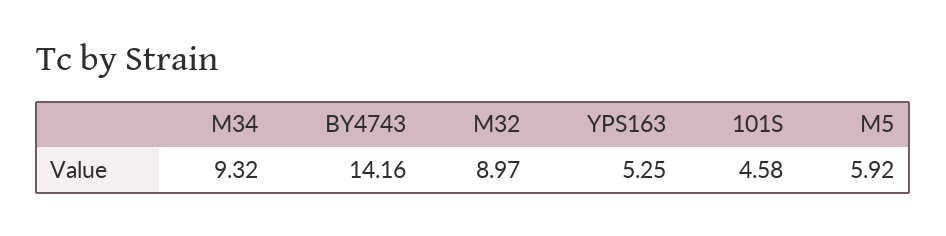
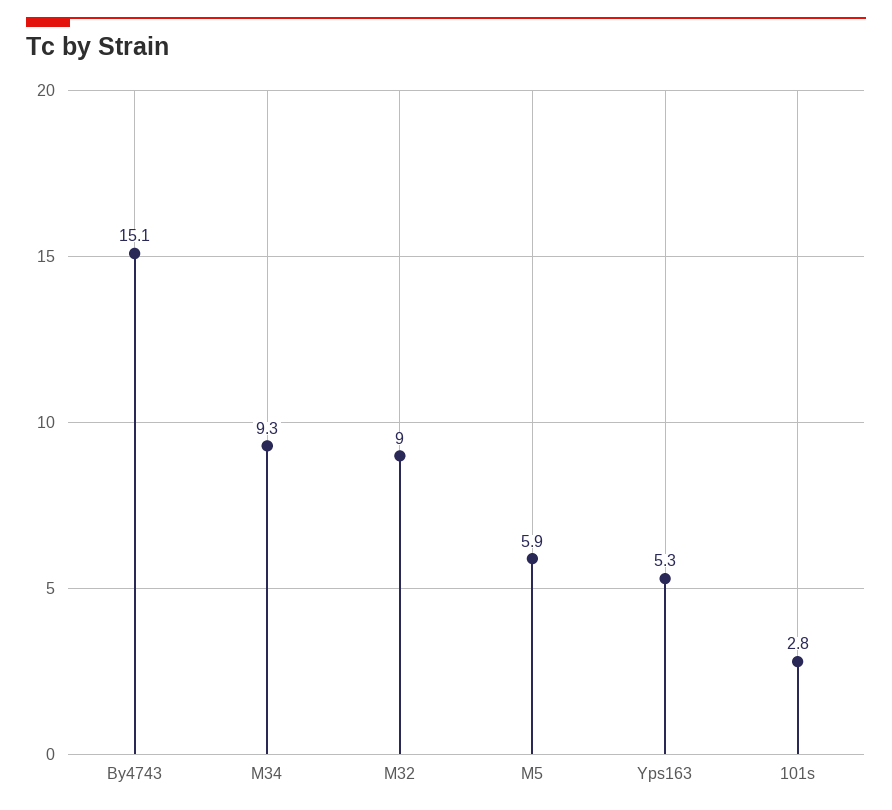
  {
    "M34": 9.32,
-   "BY4743": 14.16,
+   "BY4743": 15.1,
    "M32": 8.97,
    "YPS163": 5.25,
-   "101S": 4.58,
+   "101S": 2.8,
    "M5": 5.92
  }

